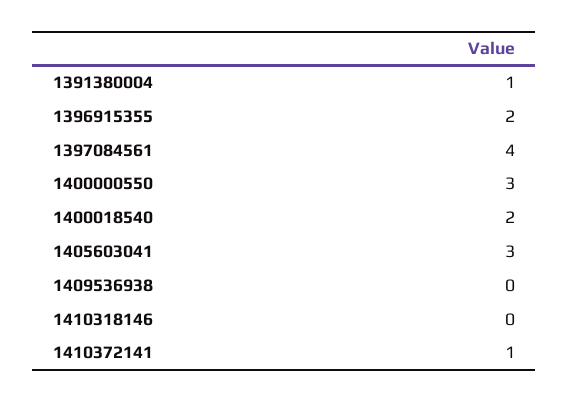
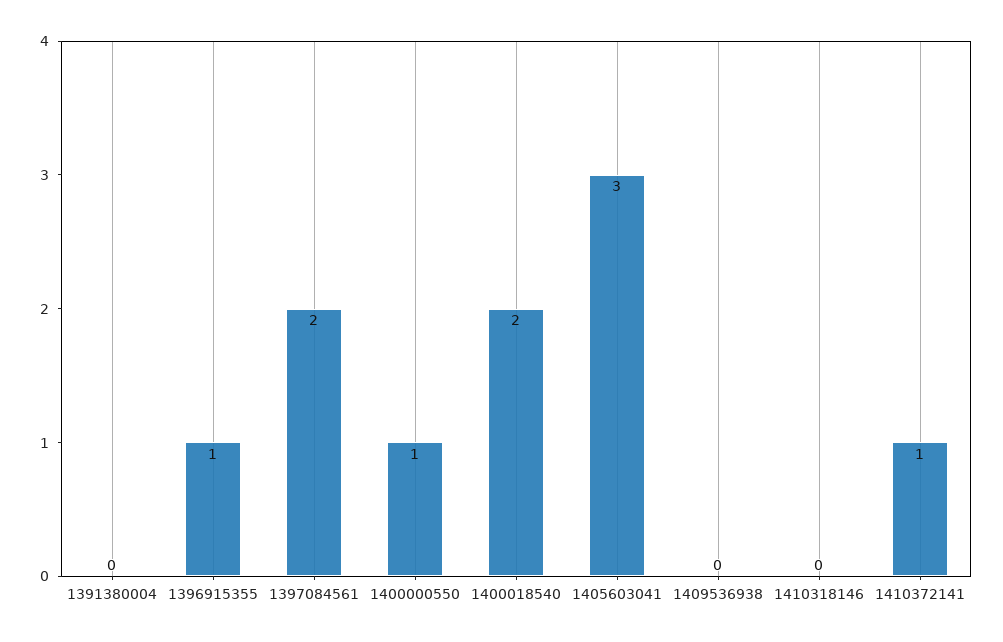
  {
-   "1391380004": 1,
+   "1391380004": 0,
-   "1396915355": 2,
+   "1396915355": 1,
-   "1397084561": 4,
+   "1397084561": 2,
-   "1400000550": 3,
+   "1400000550": 1,
    "1400018540": 2,
    "1405603041": 3,
    "1409536938": 0,
    "1410318146": 0,
    "1410372141": 1
  }

